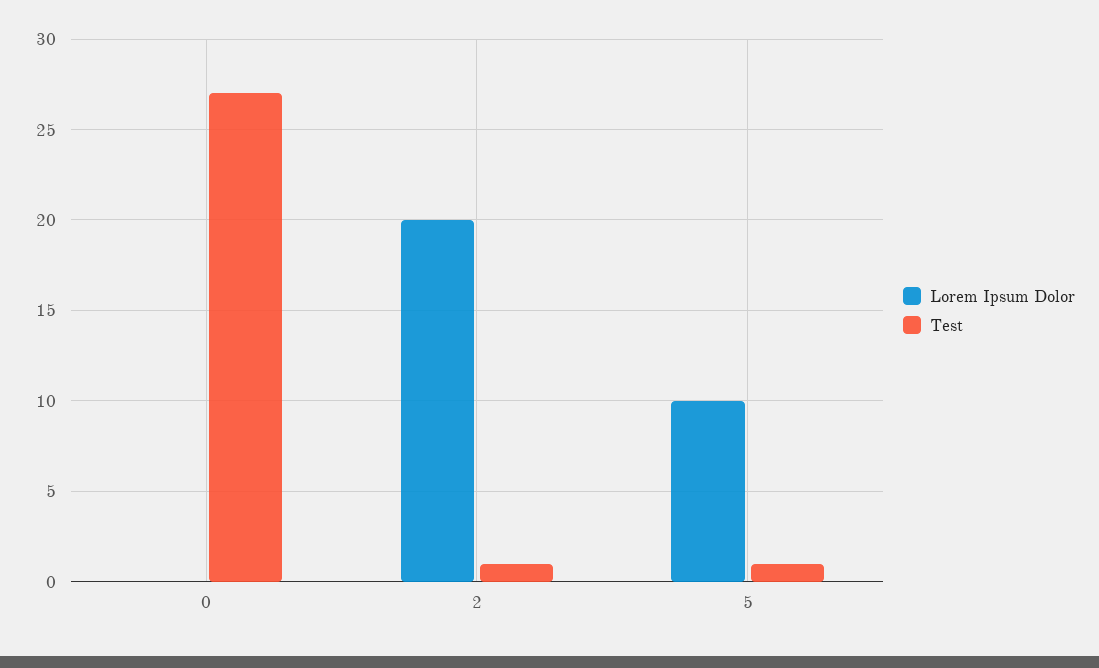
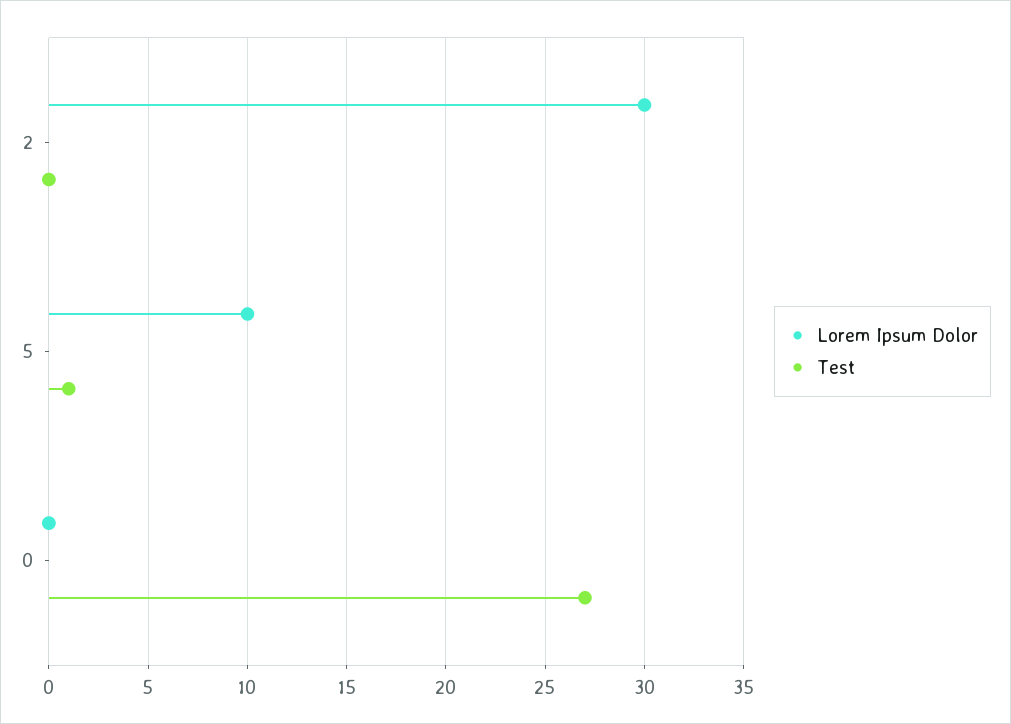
  {
    "Lorem Ipsum Dolor": {
      "0": 0,
-     "2": 20,
+     "2": 30,
      "5": 10
    },
    "Test": {
      "0": 27,
-     "2": 1,
+     "2": 0,
      "5": 1
    }
  }

